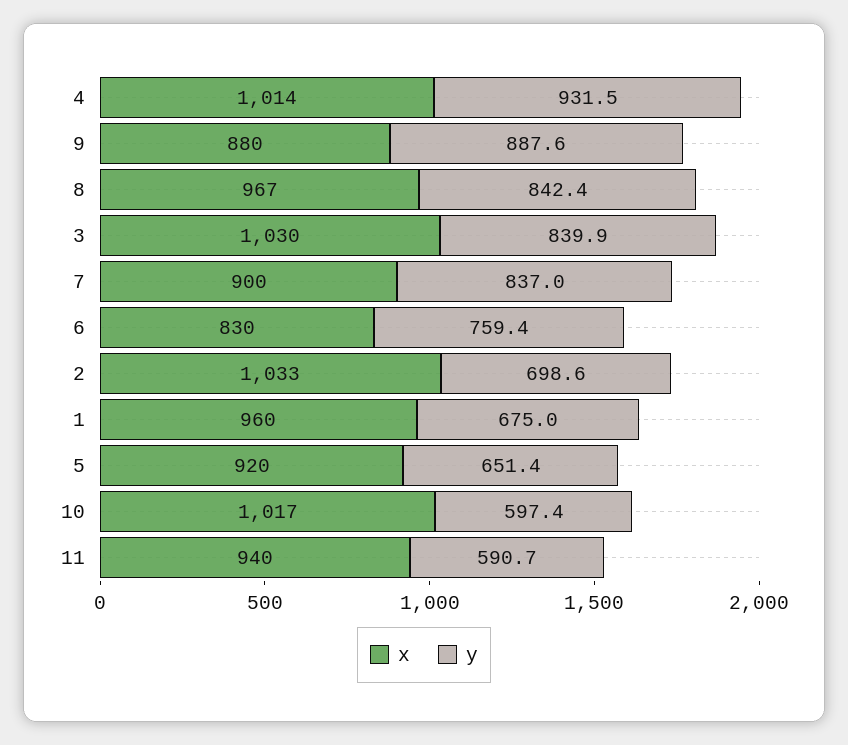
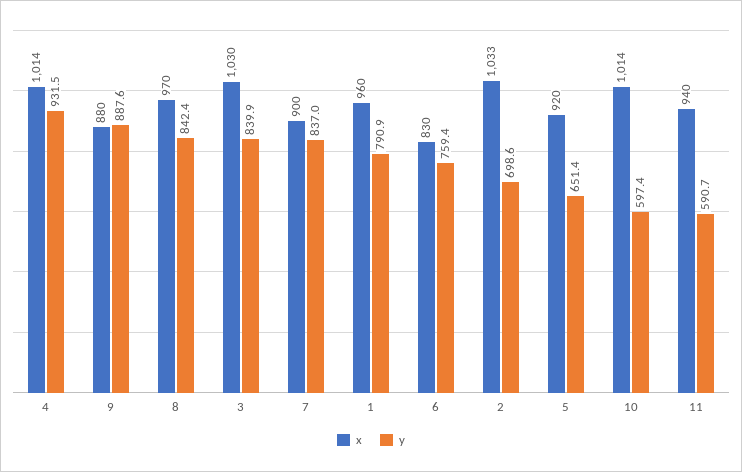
  {
    "x": {
      "4": 1014,
      "9": 880,
-     "8": 967,
+     "8": 970,
      "3": 1030,
      "7": 900,
      "6": 830,
      "2": 1033,
      "1": 960,
      "5": 920,
-     "10": 1017,
+     "10": 1014,
      "11": 940
    },
    "y": {
      "4": 931.5,
      "9": 887.6,
      "8": 842.4,
      "3": 839.9,
      "7": 837,
      "6": 759.4,
      "2": 698.6,
-     "1": 675,
+     "1": 790.9,
      "5": 651.4,
      "10": 597.4,
      "11": 590.7
    }
  }

